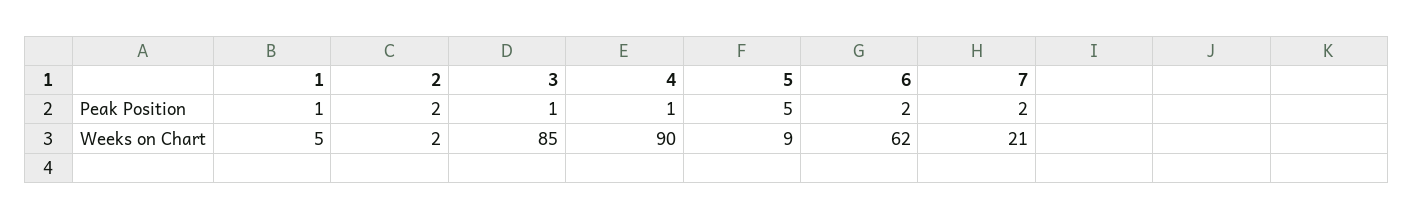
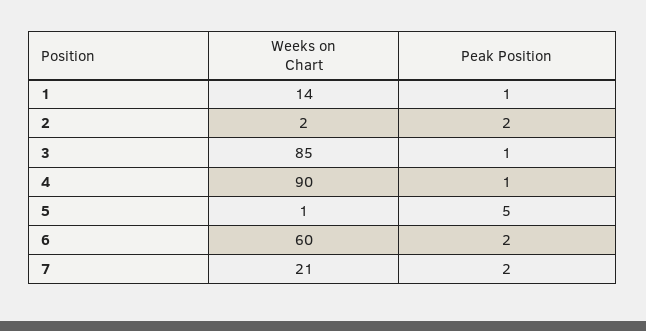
  {
    "1": {
      "Peak Position": 1,
-     "Weeks on Chart": 5
+     "Weeks on Chart": 14
    },
    "2": {
      "Peak Position": 2,
      "Weeks on Chart": 2
    },
    "3": {
      "Peak Position": 1,
      "Weeks on Chart": 85
    },
    "4": {
      "Peak Position": 1,
      "Weeks on Chart": 90
    },
    "5": {
      "Peak Position": 5,
-     "Weeks on Chart": 9
+     "Weeks on Chart": 1
    },
    "6": {
      "Peak Position": 2,
-     "Weeks on Chart": 62
+     "Weeks on Chart": 60
    },
    "7": {
      "Peak Position": 2,
      "Weeks on Chart": 21
    }
  }

